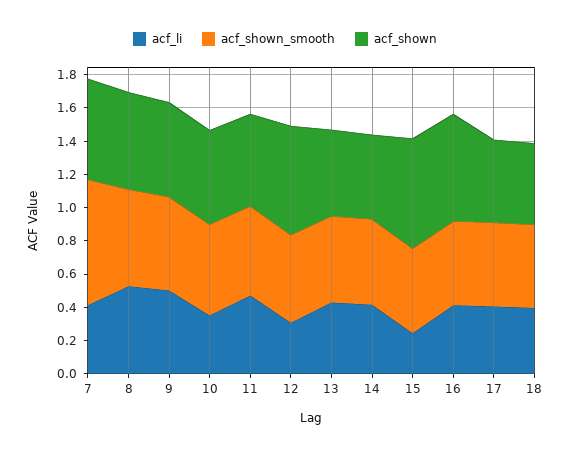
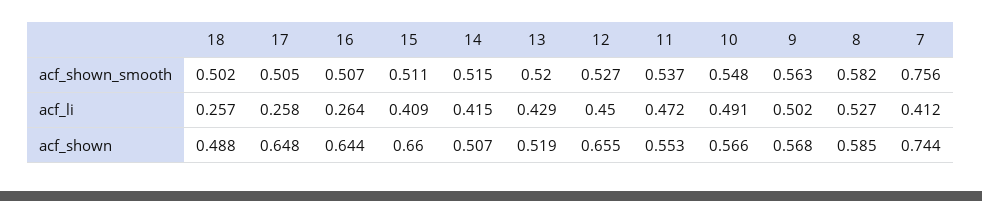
  {
    "acf_li": {
      "7": 0.412,
      "8": 0.527,
      "9": 0.502,
-     "10": 0.35,
+     "10": 0.491,
      "11": 0.472,
-     "12": 0.3,
+     "12": 0.45,
      "13": 0.429,
      "14": 0.415,
-     "15": 0.25,
+     "15": 0.409,
-     "16": 0.4,
+     "16": 0.264,
-     "17": 0.4,
+     "17": 0.258,
-     "18": 0.4
+     "18": 0.257
    },
    "acf_shown_smooth": {
      "7": 0.756,
      "8": 0.582,
      "9": 0.563,
      "10": 0.548,
      "11": 0.537,
      "12": 0.527,
      "13": 0.52,
      "14": 0.515,
      "15": 0.511,
      "16": 0.507,
      "17": 0.505,
      "18": 0.502
    },
    "acf_shown": {
-     "7": 0.6,
+     "7": 0.744,
      "8": 0.585,
      "9": 0.568,
      "10": 0.566,
      "11": 0.553,
      "12": 0.655,
      "13": 0.519,
      "14": 0.507,
      "15": 0.66,
      "16": 0.644,
-     "17": 0.5,
+     "17": 0.648,
      "18": 0.488
    }
  }

